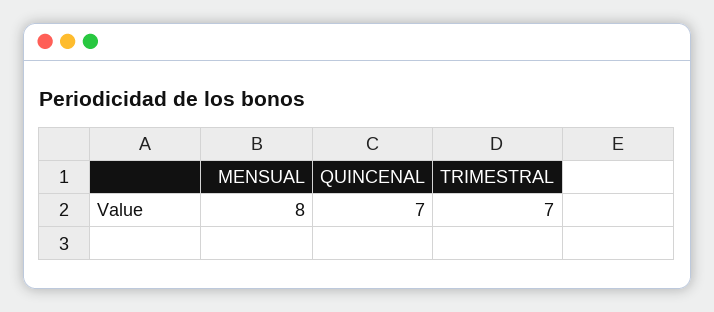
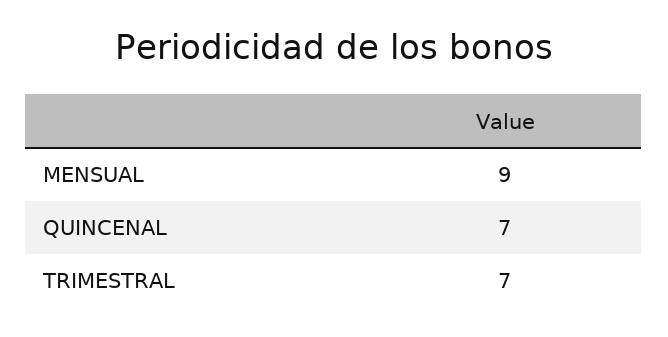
  {
-   "MENSUAL": 8,
+   "MENSUAL": 9,
    "QUINCENAL": 7,
    "TRIMESTRAL": 7
  }

